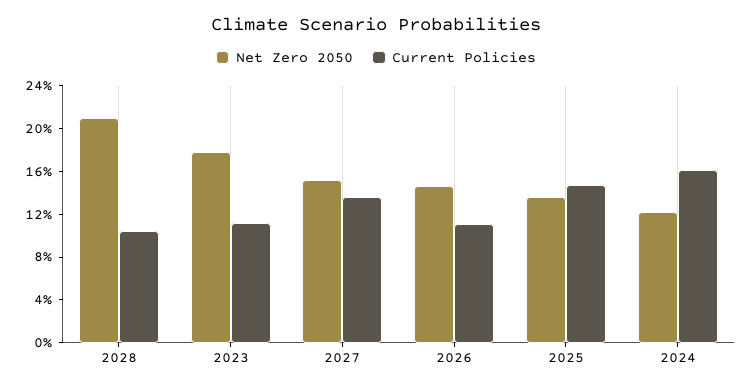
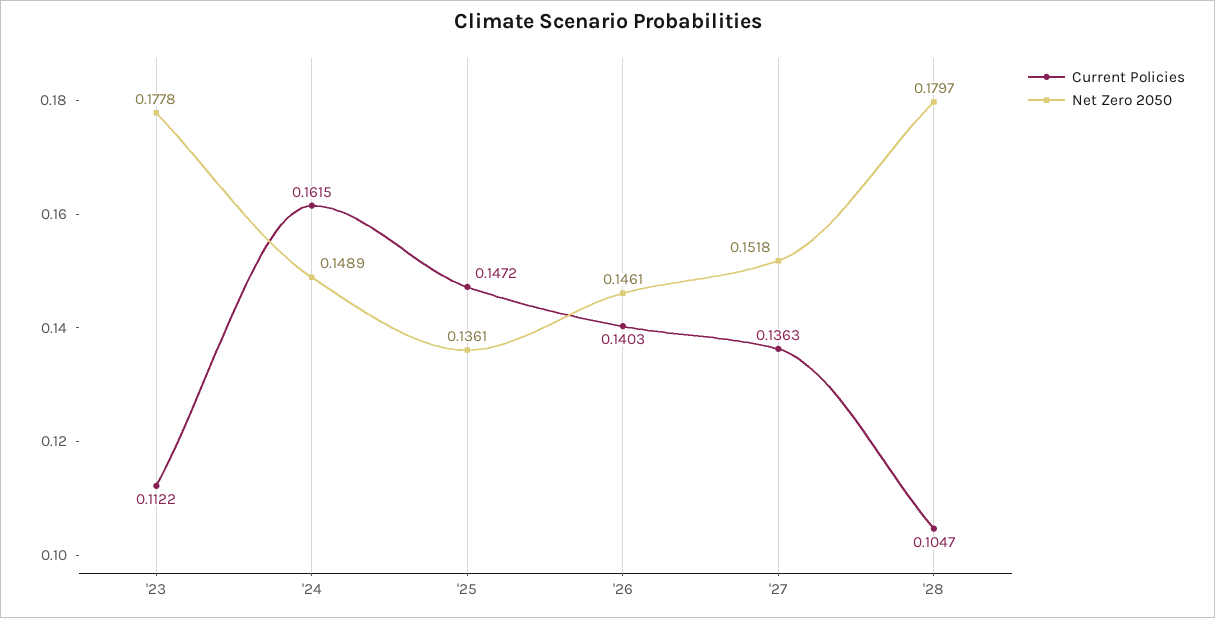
  {
    "Net Zero 2050": {
-     "2028": 0.21,
+     "2028": 0.1797,
      "2023": 0.1778,
      "2027": 0.1518,
      "2026": 0.1461,
      "2025": 0.1361,
-     "2024": 0.12
+     "2024": 0.1489
    },
    "Current Policies": {
      "2028": 0.1047,
      "2023": 0.1122,
      "2027": 0.1363,
-     "2026": 0.11,
+     "2026": 0.1403,
      "2025": 0.1472,
      "2024": 0.1615
    }
  }

